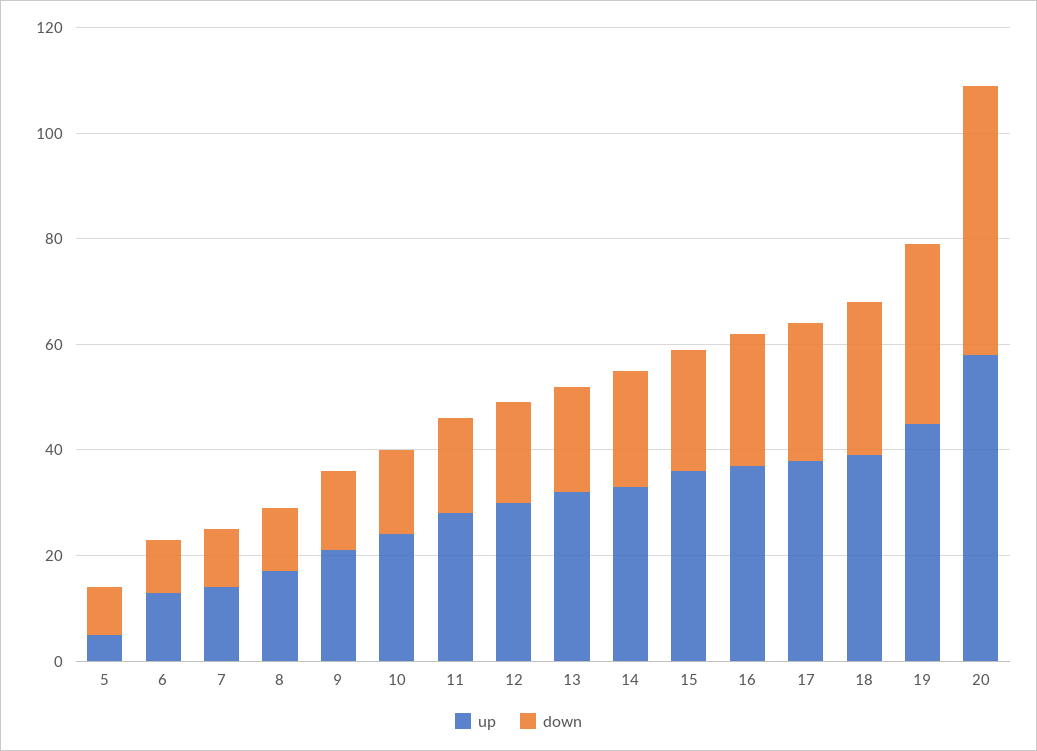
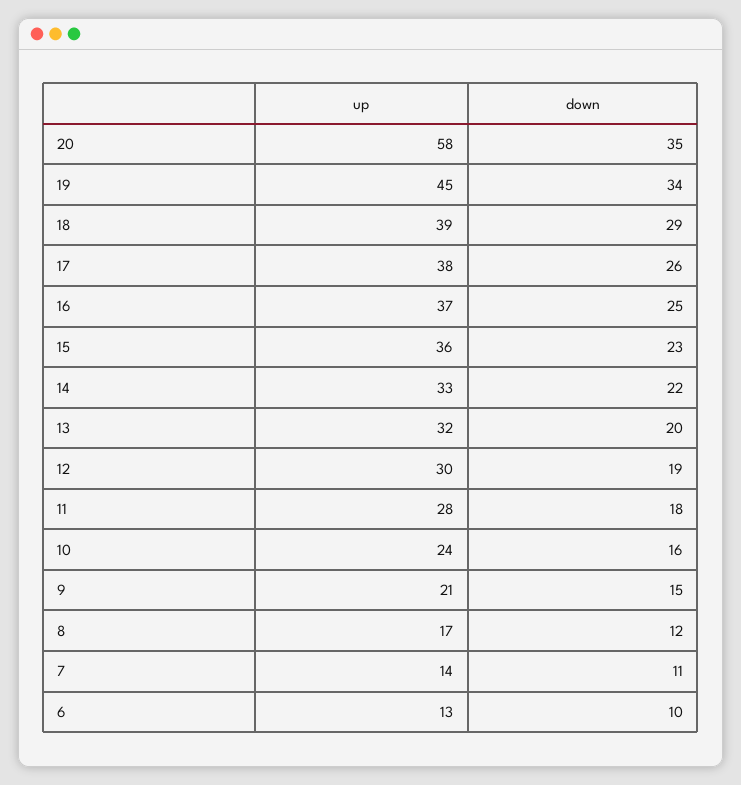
  {
    "up": {
-     "5": 5,
      "6": 13,
      "7": 14,
      "8": 17,
      "9": 21,
      "10": 24,
      "11": 28,
      "12": 30,
      "13": 32,
      "14": 33,
      "15": 36,
      "16": 37,
      "17": 38,
      "18": 39,
      "19": 45,
      "20": 58
    },
    "down": {
-     "5": 10,
      "6": 10,
      "7": 11,
      "8": 12,
      "9": 15,
      "10": 16,
      "11": 18,
      "12": 19,
      "13": 20,
      "14": 22,
      "15": 23,
      "16": 25,
      "17": 26,
      "18": 29,
      "19": 34,
-     "20": 50
+     "20": 35
    }
  }

